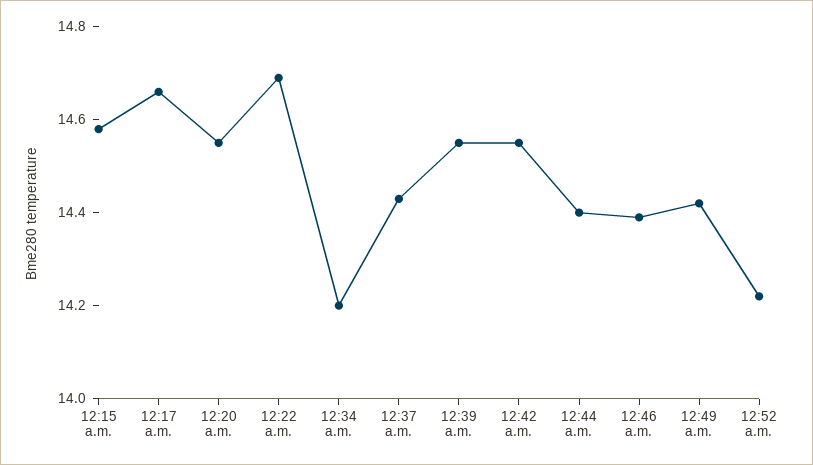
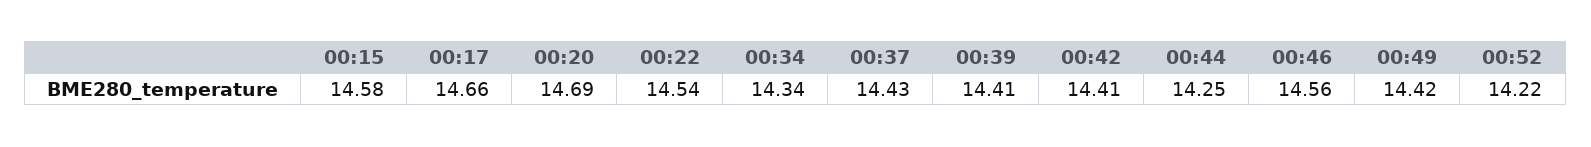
  {
    "12:15 a.m.": 14.58,
    "12:17 a.m.": 14.66,
-   "12:20 a.m.": 14.55,
+   "12:20 a.m.": 14.69,
-   "12:22 a.m.": 14.7,
+   "12:22 a.m.": 14.54,
-   "12:34 a.m.": 14.2,
+   "12:34 a.m.": 14.34,
    "12:37 a.m.": 14.43,
-   "12:39 a.m.": 14.55,
+   "12:39 a.m.": 14.41,
-   "12:42 a.m.": 14.55,
+   "12:42 a.m.": 14.41,
-   "12:44 a.m.": 14.4,
+   "12:44 a.m.": 14.25,
-   "12:46 a.m.": 14.4,
+   "12:46 a.m.": 14.56,
    "12:49 a.m.": 14.42,
    "12:52 a.m.": 14.22
  }

